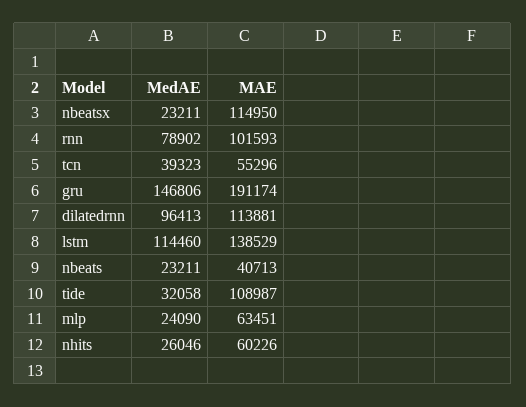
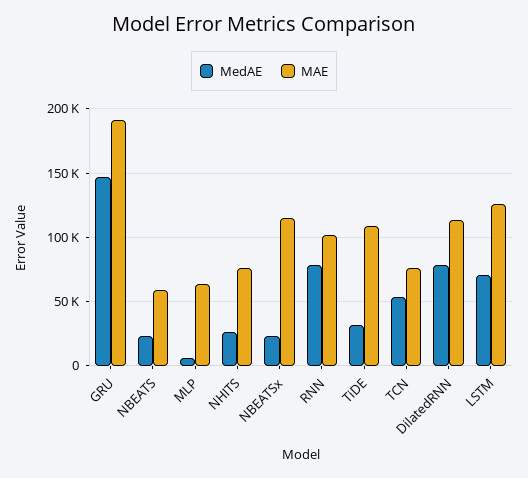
  {
    "MedAE": {
      "nbeatsx": 23211,
      "rnn": 78902,
-     "tcn": 39323,
+     "tcn": 55000,
      "gru": 146806,
-     "dilatedrnn": 96413,
+     "dilatedrnn": 80000,
-     "lstm": 114460,
+     "lstm": 70000,
      "nbeats": 23211,
      "tide": 32058,
-     "mlp": 24090,
+     "mlp": 5000,
      "nhits": 26046
    },
    "MAE": {
      "nbeatsx": 114950,
      "rnn": 101593,
-     "tcn": 55296,
+     "tcn": 75000,
      "gru": 191174,
      "dilatedrnn": 113881,
-     "lstm": 138529,
+     "lstm": 125000,
-     "nbeats": 40713,
+     "nbeats": 60000,
      "tide": 108987,
      "mlp": 63451,
-     "nhits": 60226
+     "nhits": 75000
    }
  }

